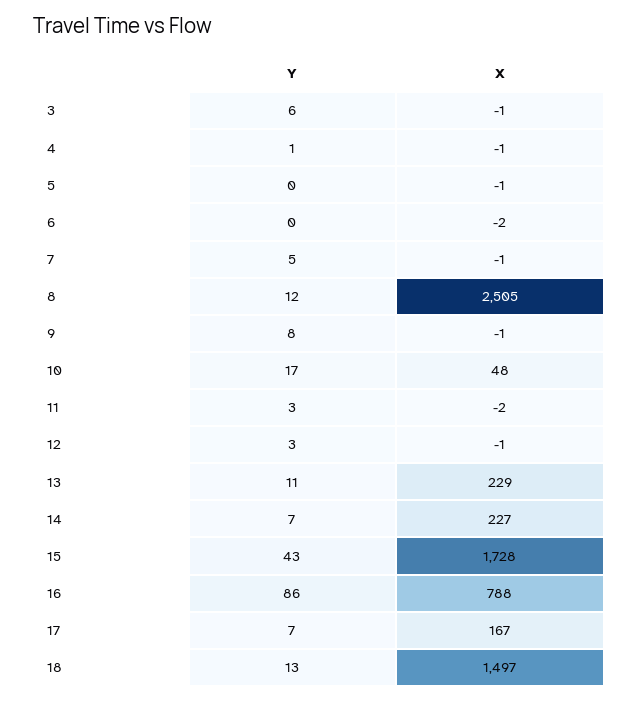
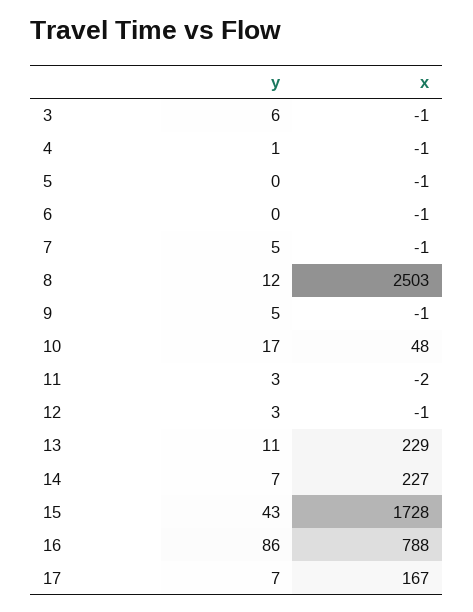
  {
    "Y": {
      "3": 6,
      "4": 1,
      "5": 0,
      "6": 0,
      "7": 5,
      "8": 12,
-     "9": 8,
+     "9": 5,
      "10": 17,
      "11": 3,
      "12": 3,
      "13": 11,
      "14": 7,
      "15": 43,
      "16": 86,
-     "17": 7,
+     "17": 7
-     "18": 13
    },
    "X": {
      "3": -1,
      "4": -1,
      "5": -1,
-     "6": -2,
+     "6": -1,
      "7": -1,
-     "8": 2505,
+     "8": 2503,
      "9": -1,
      "10": 48,
      "11": -2,
      "12": -1,
      "13": 229,
      "14": 227,
      "15": 1728,
      "16": 788,
-     "17": 167,
+     "17": 167
-     "18": 1497
    }
  }

